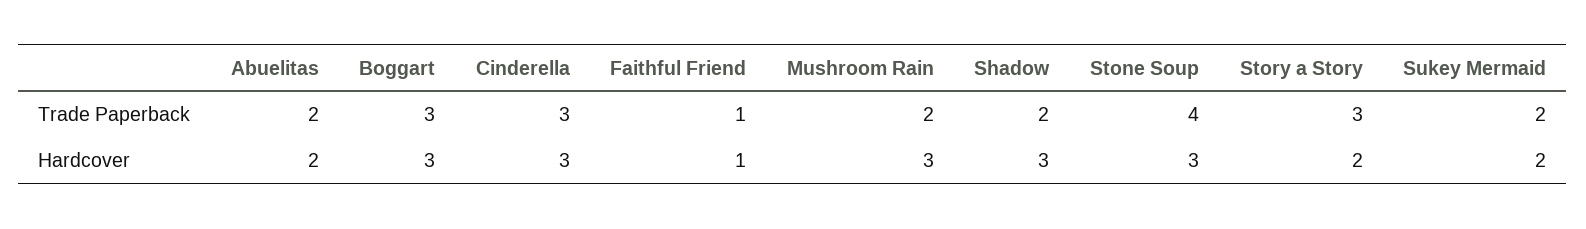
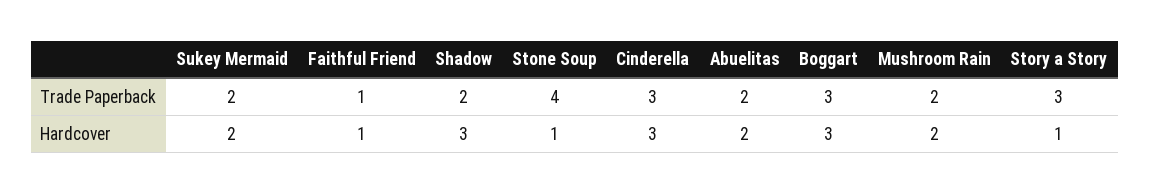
  {
    "Abuelitas": {
      "Trade Paperback": 2,
      "Hardcover": 2
    },
    "Boggart": {
      "Trade Paperback": 3,
      "Hardcover": 3
    },
    "Cinderella": {
      "Trade Paperback": 3,
      "Hardcover": 3
    },
    "Faithful Friend": {
      "Trade Paperback": 1,
      "Hardcover": 1
    },
    "Mushroom Rain": {
      "Trade Paperback": 2,
-     "Hardcover": 3
+     "Hardcover": 2
    },
    "Shadow": {
      "Trade Paperback": 2,
      "Hardcover": 3
    },
    "Stone Soup": {
      "Trade Paperback": 4,
-     "Hardcover": 3
+     "Hardcover": 1
    },
    "Story a Story": {
      "Trade Paperback": 3,
-     "Hardcover": 2
+     "Hardcover": 1
    },
    "Sukey Mermaid": {
      "Trade Paperback": 2,
      "Hardcover": 2
    }
  }

